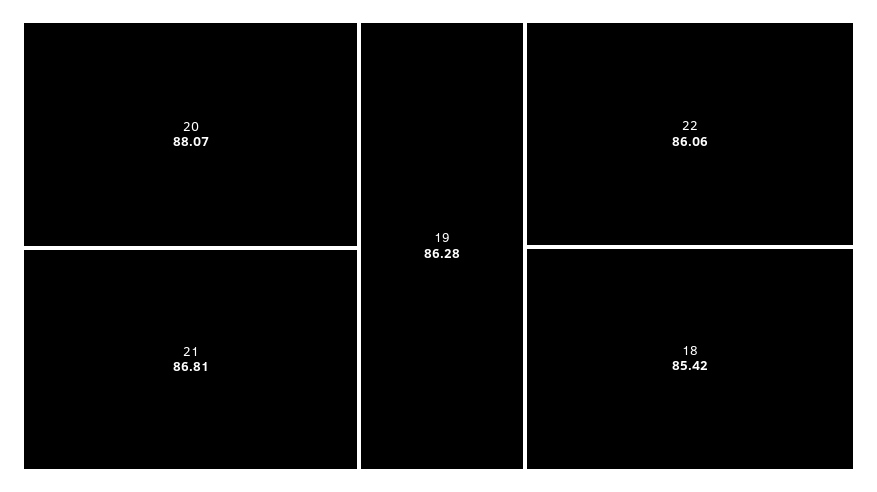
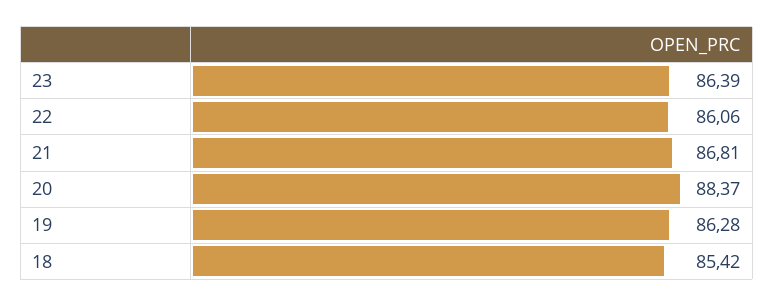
  {
-   "20": 88.07,
+   "20": 88.37,
    "21": 86.81,
    "19": 86.28,
    "22": 86.06,
-   "18": 85.42
+   "18": 85.42,
+   "23": 86.39
  }

